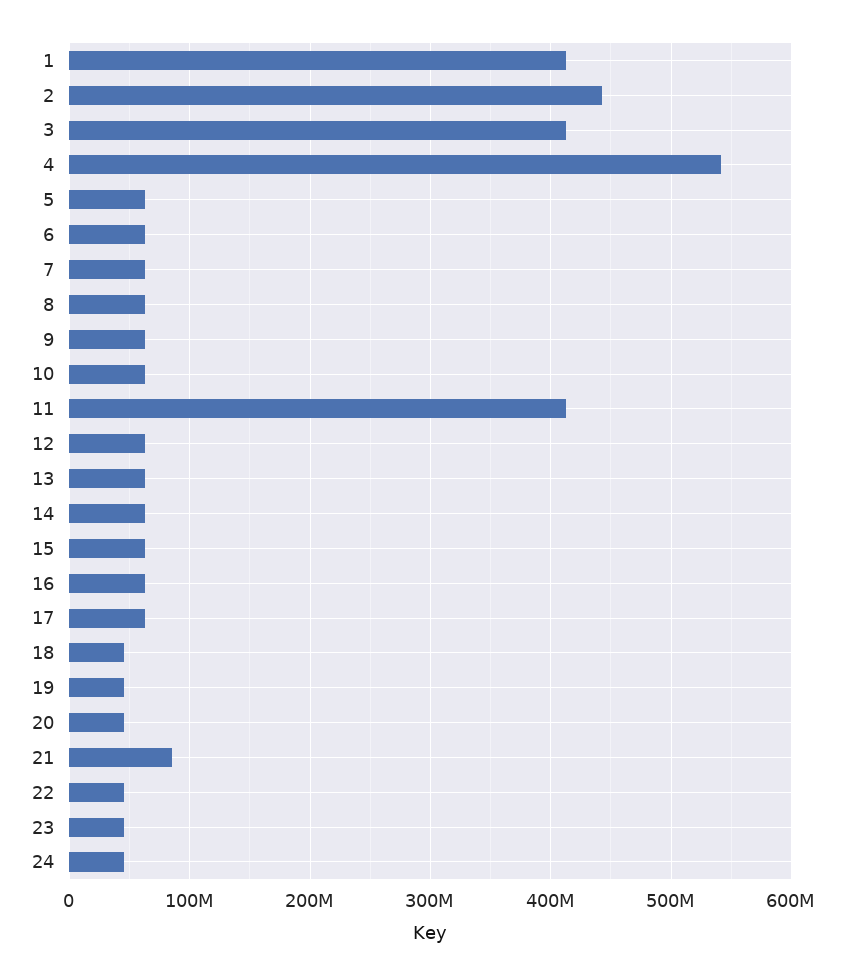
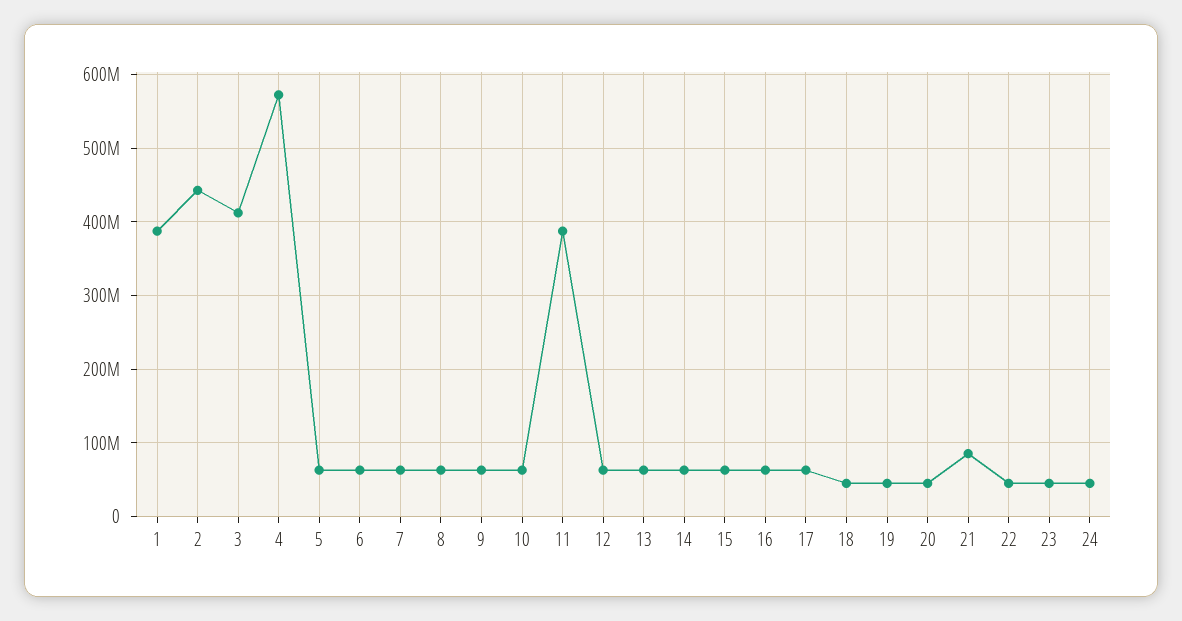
  {
-   "1": 410000000,
+   "1": 390000000,
    "2": 440000000,
    "3": 410000000,
-   "4": 540000000,
+   "4": 570000000,
    "5": 60000000,
    "6": 60000000,
    "7": 60000000,
    "8": 60000000,
    "9": 60000000,
    "10": 60000000,
-   "11": 410000000,
+   "11": 390000000,
    "12": 60000000,
    "13": 60000000,
    "14": 60000000,
    "15": 60000000,
    "16": 60000000,
    "17": 60000000,
    "18": 50000000,
    "19": 50000000,
    "20": 50000000,
    "21": 90000000,
    "22": 50000000,
    "23": 50000000,
    "24": 50000000
  }

